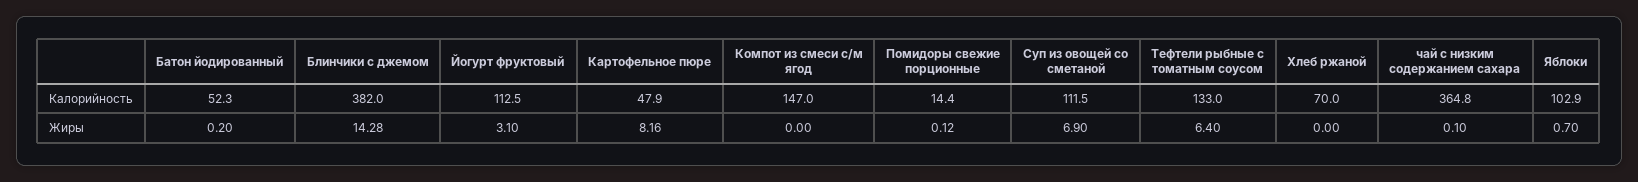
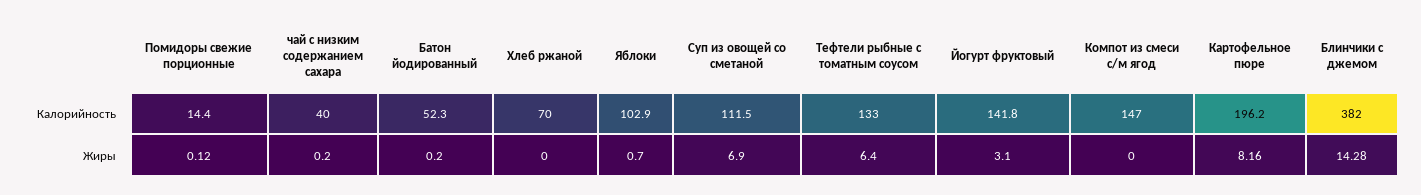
  {
    "Батон йодированный": {
      "Калорийность": 52.3,
      "Жиры": 0.2
    },
    "Блинчики с джемом": {
      "Калорийность": 382,
      "Жиры": 14.28
    },
    "Йогурт фруктовый": {
-     "Калорийность": 112.5,
+     "Калорийность": 141.8,
      "Жиры": 3.1
    },
    "Картофельное пюре": {
-     "Калорийность": 47.9,
+     "Калорийность": 196.2,
      "Жиры": 8.16
    },
    "Компот из смеси с/м ягод": {
      "Калорийность": 147,
      "Жиры": 0
    },
    "Помидоры свежие порционные": {
      "Калорийность": 14.4,
      "Жиры": 0.12
    },
    "Суп из овощей со сметаной": {
      "Калорийность": 111.5,
      "Жиры": 6.9
    },
    "Тефтели рыбные с томатным соусом": {
      "Калорийность": 133,
      "Жиры": 6.4
    },
    "Хлеб ржаной": {
      "Калорийность": 70,
      "Жиры": 0
    },
    "чай с низким содержанием сахара": {
-     "Калорийность": 364.8,
+     "Калорийность": 40,
-     "Жиры": 0.1
+     "Жиры": 0.2
    },
    "Яблоки": {
      "Калорийность": 102.9,
      "Жиры": 0.7
    }
  }

